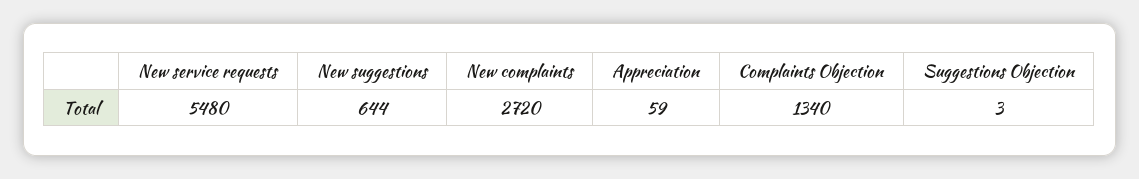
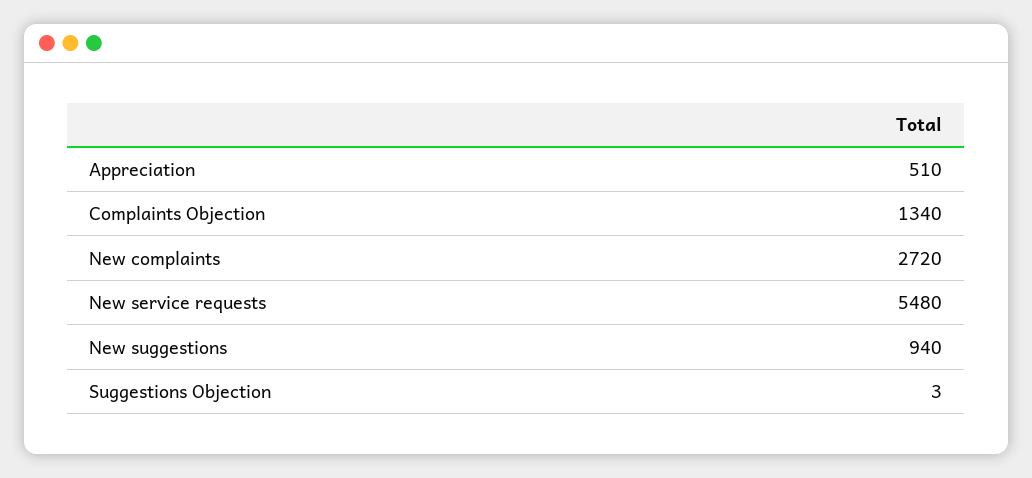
  {
    "New service requests": 5480,
-   "New suggestions": 644,
+   "New suggestions": 940,
    "New complaints": 2720,
-   "Appreciation": 59,
+   "Appreciation": 510,
    "Complaints Objection": 1340,
    "Suggestions Objection": 3
  }

